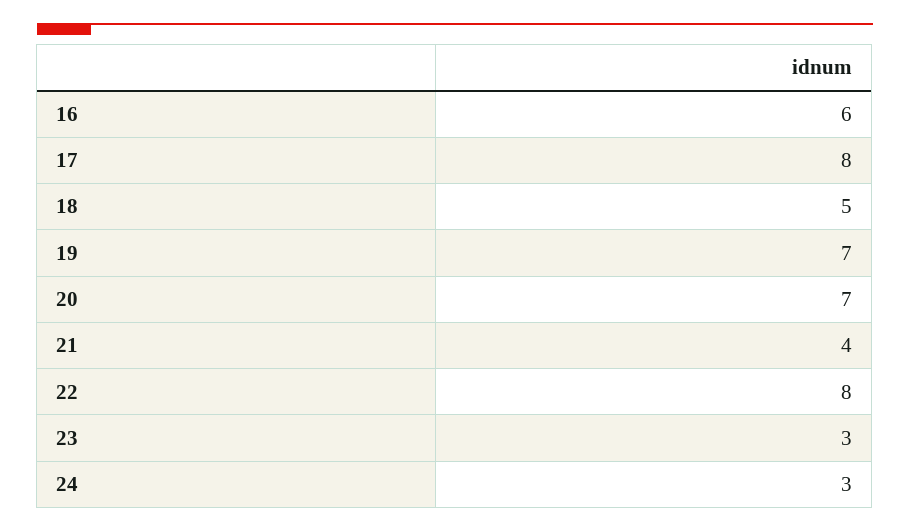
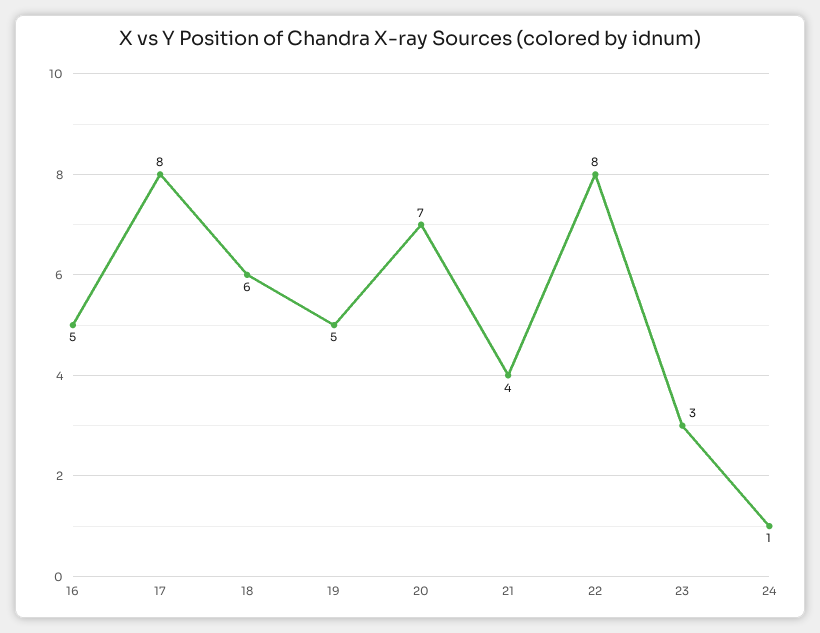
  {
-   "16": 6,
+   "16": 5,
    "17": 8,
-   "18": 5,
+   "18": 6,
-   "19": 7,
+   "19": 5,
    "20": 7,
    "21": 4,
    "22": 8,
    "23": 3,
-   "24": 3
+   "24": 1
  }

